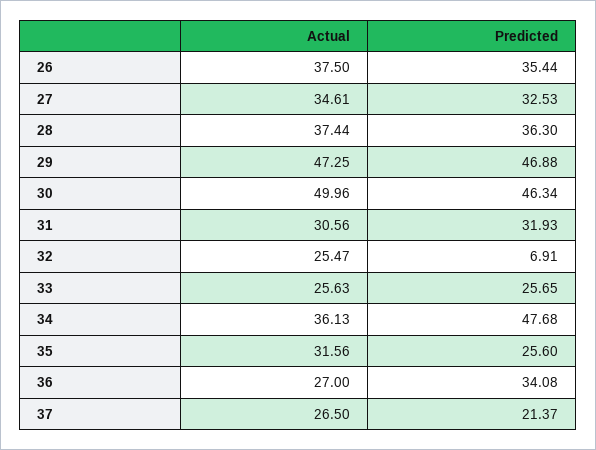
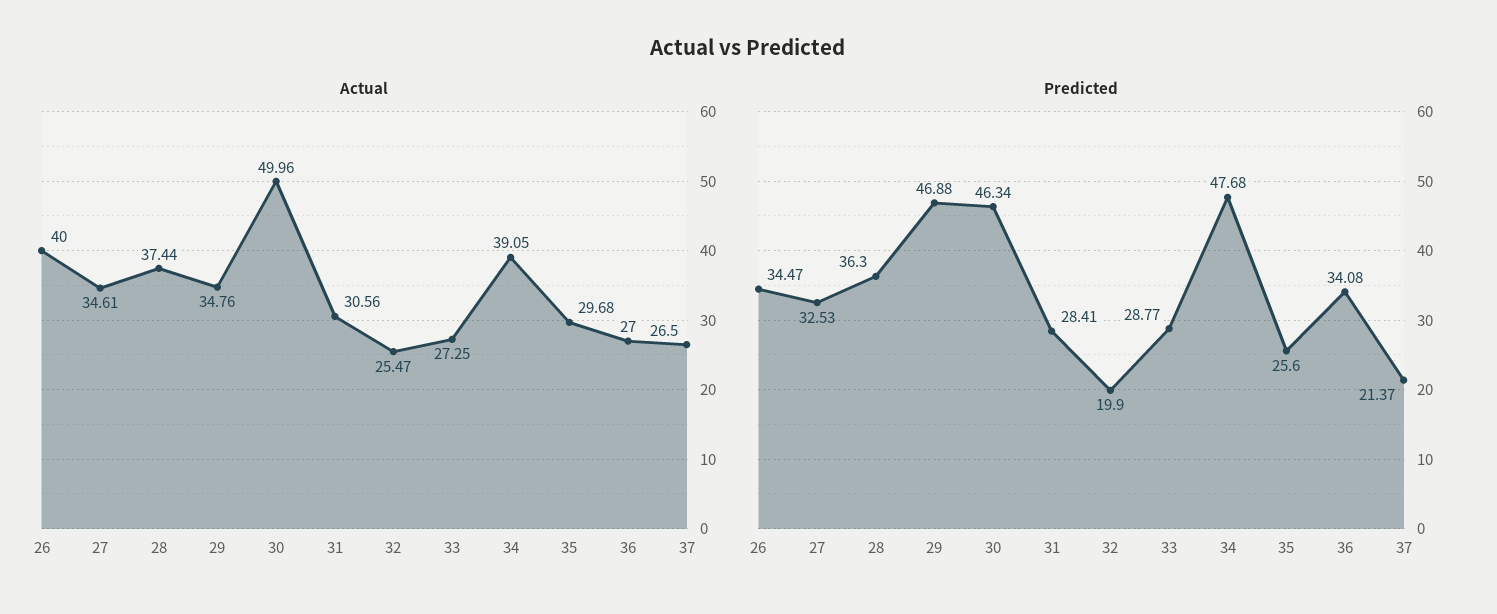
  {
    "Actual": {
-     "26": 37.5,
+     "26": 40,
      "27": 34.61,
      "28": 37.44,
-     "29": 47.25,
+     "29": 34.76,
      "30": 49.96,
      "31": 30.56,
      "32": 25.47,
-     "33": 25.63,
+     "33": 27.25,
-     "34": 36.13,
+     "34": 39.05,
-     "35": 31.56,
+     "35": 29.68,
      "36": 27,
      "37": 26.5
    },
    "Predicted": {
-     "26": 35.44,
+     "26": 34.47,
      "27": 32.53,
      "28": 36.3,
      "29": 46.88,
      "30": 46.34,
-     "31": 31.93,
+     "31": 28.41,
-     "32": 6.91,
+     "32": 19.9,
-     "33": 25.65,
+     "33": 28.77,
      "34": 47.68,
      "35": 25.6,
      "36": 34.08,
      "37": 21.37
    }
  }

